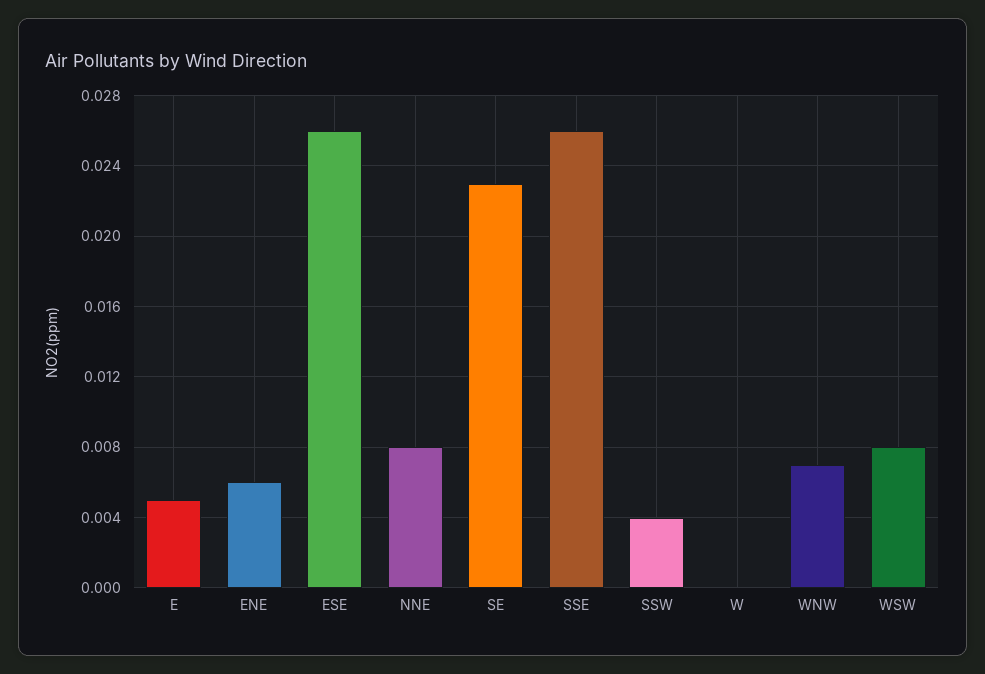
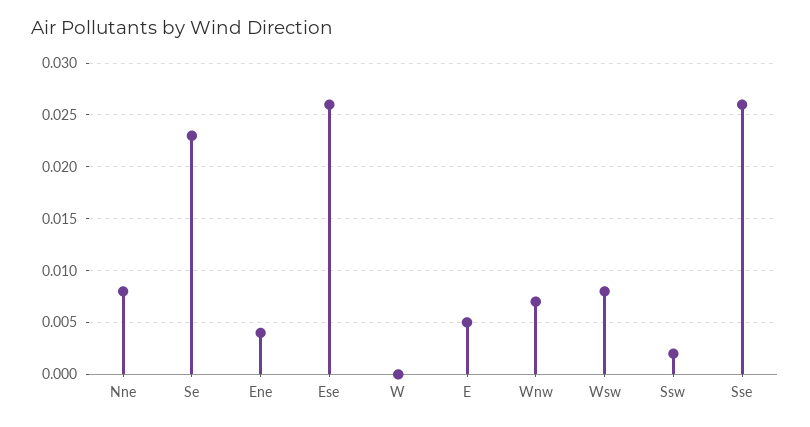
  {
    "E": 0.005,
-   "ENE": 0.006,
+   "ENE": 0.004,
    "ESE": 0.026,
    "NNE": 0.008,
    "SE": 0.023,
    "SSE": 0.026,
-   "SSW": 0.004,
+   "SSW": 0.002,
    "W": 0,
    "WNW": 0.007,
    "WSW": 0.008
  }

